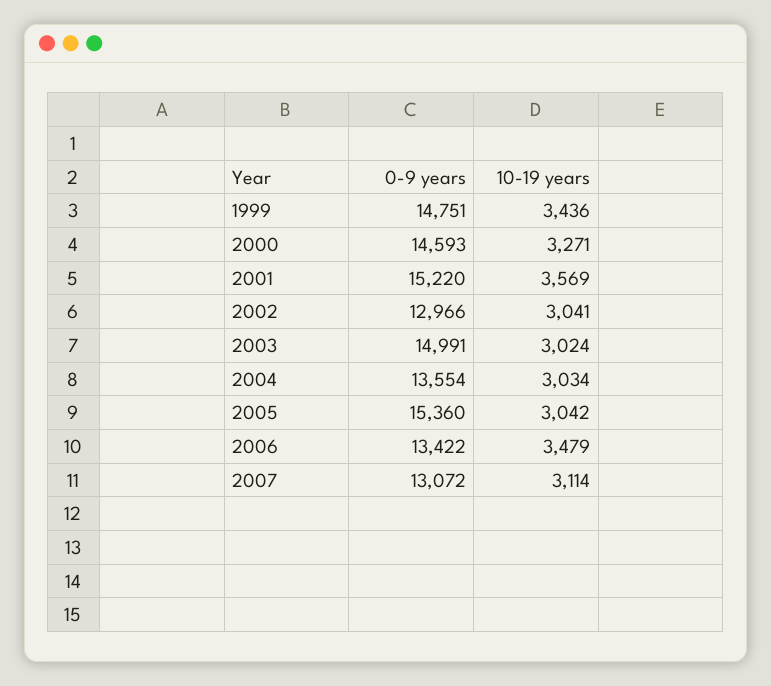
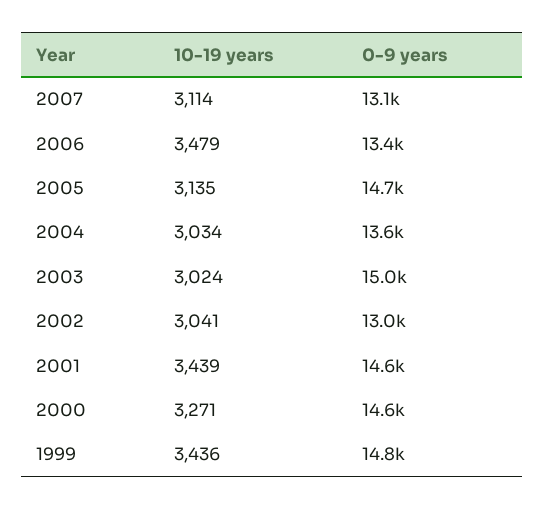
  {
    "0-9 years": {
      "1999": 14751,
      "2000": 14593,
-     "2001": 15220,
+     "2001": 14600,
      "2002": 12966,
      "2003": 14991,
      "2004": 13554,
-     "2005": 15360,
+     "2005": 14700,
      "2006": 13422,
      "2007": 13072
    },
    "10-19 years": {
      "1999": 3436,
      "2000": 3271,
-     "2001": 3569,
+     "2001": 3439,
      "2002": 3041,
      "2003": 3024,
      "2004": 3034,
-     "2005": 3042,
+     "2005": 3135,
      "2006": 3479,
      "2007": 3114
    }
  }

